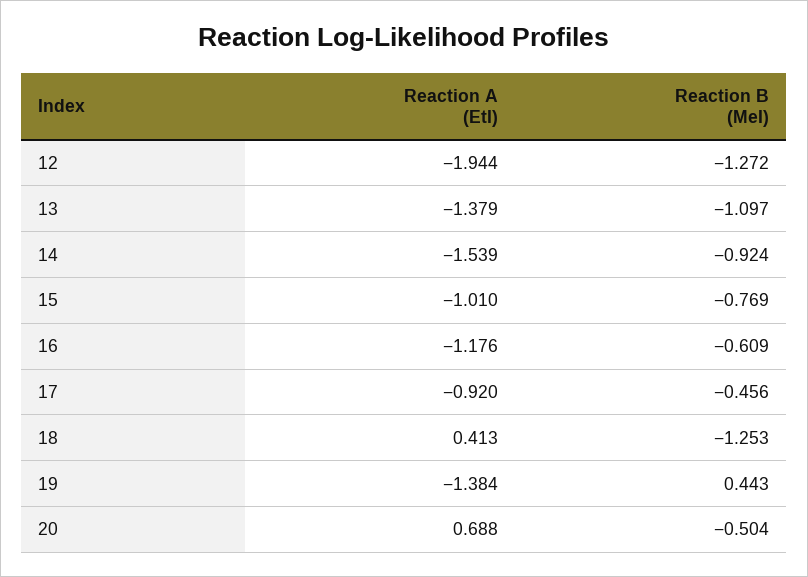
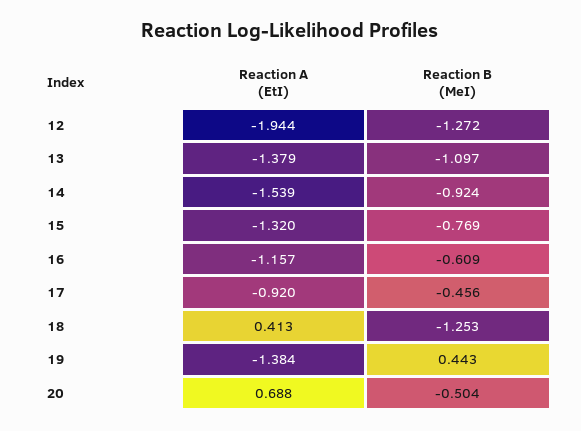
  {
    "Reaction A (EtI)": {
      "12": -1.944,
      "13": -1.379,
      "14": -1.539,
-     "15": -1.01,
+     "15": -1.32,
-     "16": -1.176,
+     "16": -1.157,
      "17": -0.92,
      "18": 0.413,
      "19": -1.384,
      "20": 0.688
    },
    "Reaction B (MeI)": {
      "12": -1.272,
      "13": -1.097,
      "14": -0.924,
      "15": -0.769,
      "16": -0.609,
      "17": -0.456,
      "18": -1.253,
      "19": 0.443,
      "20": -0.504
    }
  }

